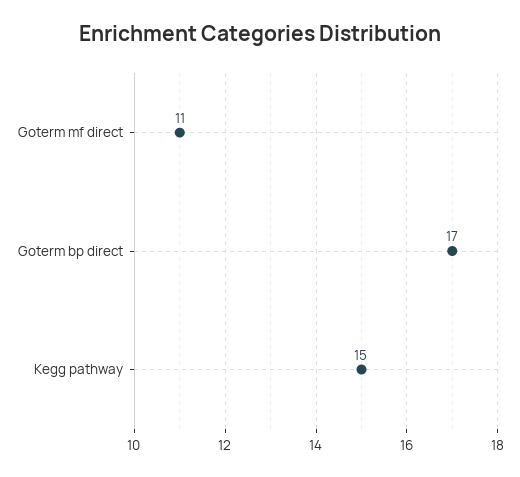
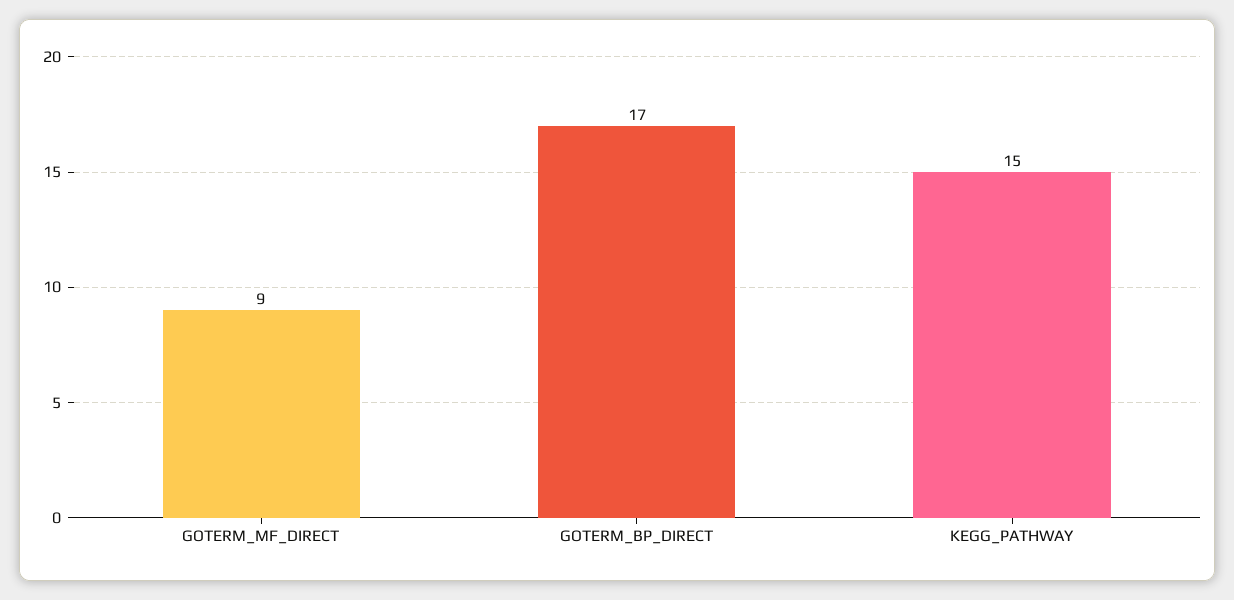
  {
-   "Goterm mf direct": 11,
+   "Goterm mf direct": 9,
    "Goterm bp direct": 17,
    "Kegg pathway": 15
  }

